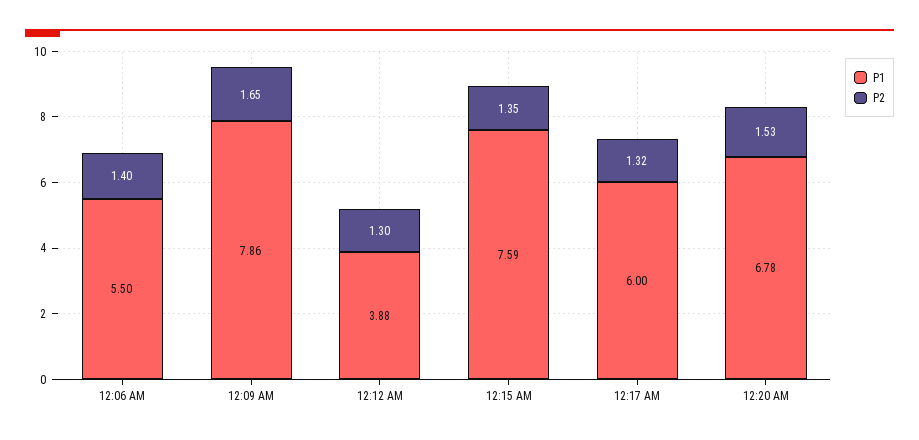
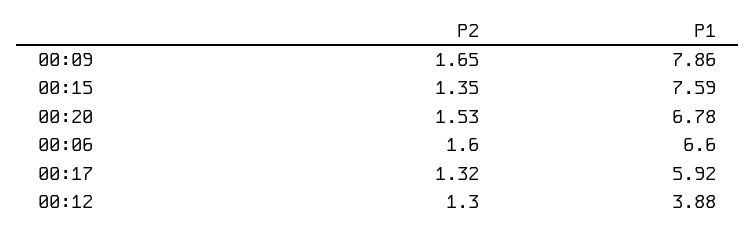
  {
    "P1": {
-     "12:06 AM": 5.5,
+     "12:06 AM": 6.6,
      "12:09 AM": 7.86,
      "12:12 AM": 3.88,
      "12:15 AM": 7.59,
-     "12:17 AM": 6,
+     "12:17 AM": 5.92,
      "12:20 AM": 6.78
    },
    "P2": {
-     "12:06 AM": 1.4,
+     "12:06 AM": 1.6,
      "12:09 AM": 1.65,
      "12:12 AM": 1.3,
      "12:15 AM": 1.35,
      "12:17 AM": 1.32,
      "12:20 AM": 1.53
    }
  }

